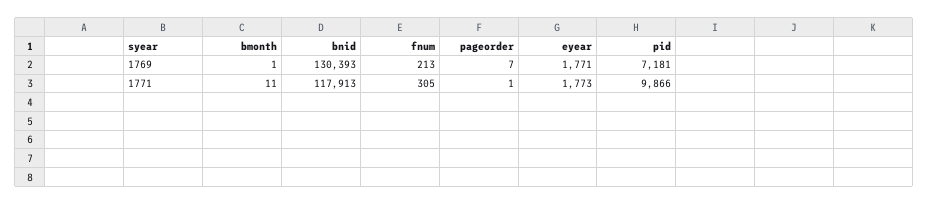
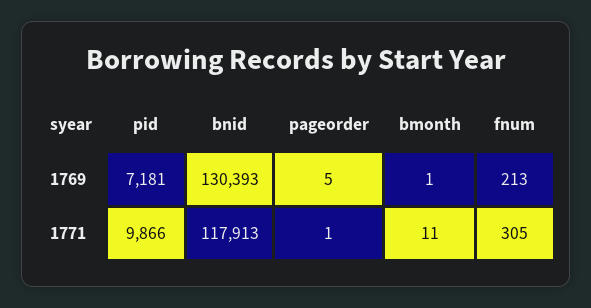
  {
    "bmonth": {
      "1769": 1,
      "1771": 11
    },
    "bnid": {
      "1769": 130393,
      "1771": 117913
    },
    "fnum": {
      "1769": 213,
      "1771": 305
    },
    "pageorder": {
-     "1769": 7,
+     "1769": 5,
      "1771": 1
    },
-   "eyear": {
-     "1769": 1771,
-     "1771": 1773
-   },
    "pid": {
      "1769": 7181,
      "1771": 9866
    }
  }

